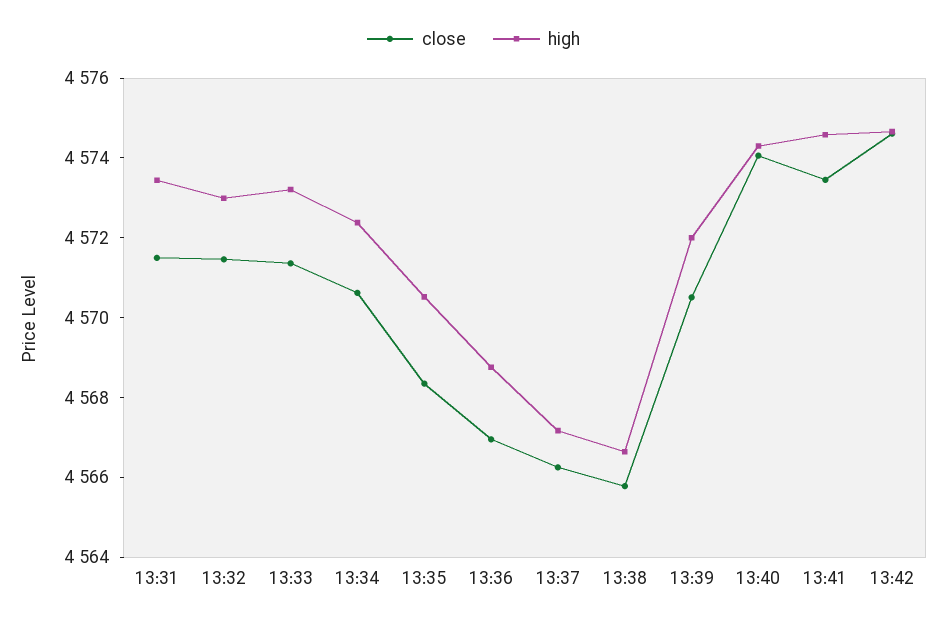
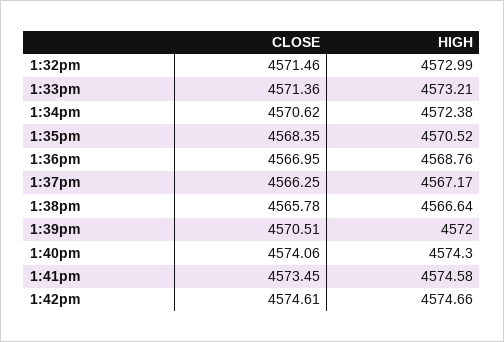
  {
    "close": {
-     "13:31": 4571.5,
      "13:32": 4571.46,
      "13:33": 4571.36,
      "13:34": 4570.62,
      "13:35": 4568.35,
      "13:36": 4566.95,
      "13:37": 4566.25,
      "13:38": 4565.78,
      "13:39": 4570.51,
      "13:40": 4574.06,
      "13:41": 4573.45,
      "13:42": 4574.61
    },
    "high": {
-     "13:31": 4573.5,
      "13:32": 4572.99,
      "13:33": 4573.21,
      "13:34": 4572.38,
      "13:35": 4570.52,
      "13:36": 4568.76,
      "13:37": 4567.17,
      "13:38": 4566.64,
      "13:39": 4572,
      "13:40": 4574.3,
      "13:41": 4574.58,
      "13:42": 4574.66
    }
  }

